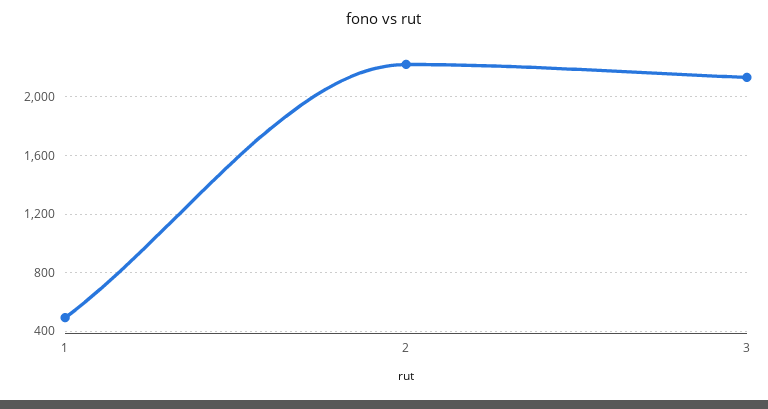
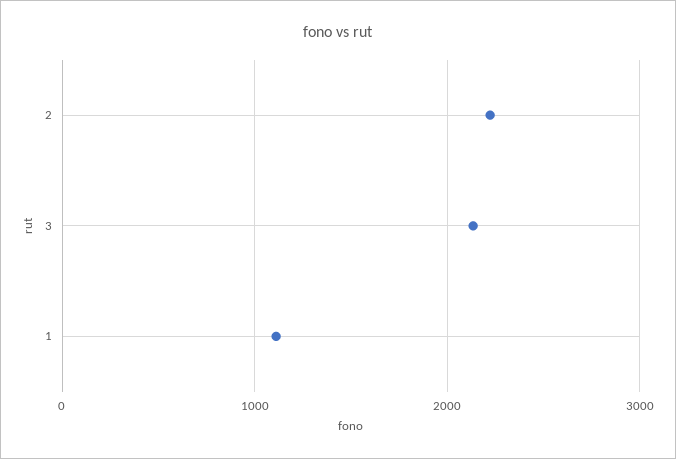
  {
-   "1": 500,
+   "1": 1100,
    "2": 2200,
    "3": 2150
  }

